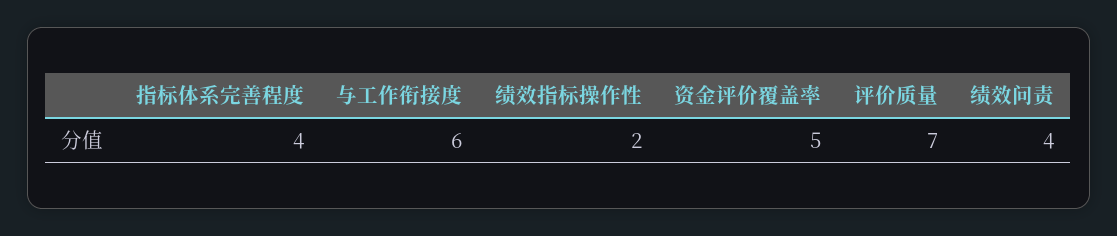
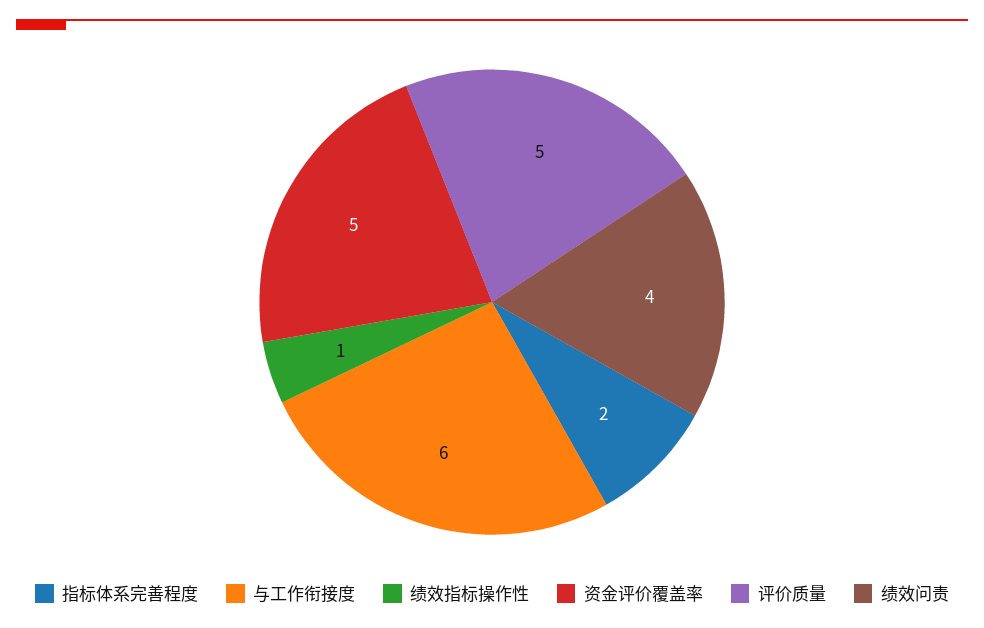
  {
-   "指标体系完善程度": 4,
+   "指标体系完善程度": 2,
    "与工作衔接度": 6,
-   "绩效指标操作性": 2,
+   "绩效指标操作性": 1,
    "资金评价覆盖率": 5,
-   "评价质量": 7,
+   "评价质量": 5,
    "绩效问责": 4
  }

